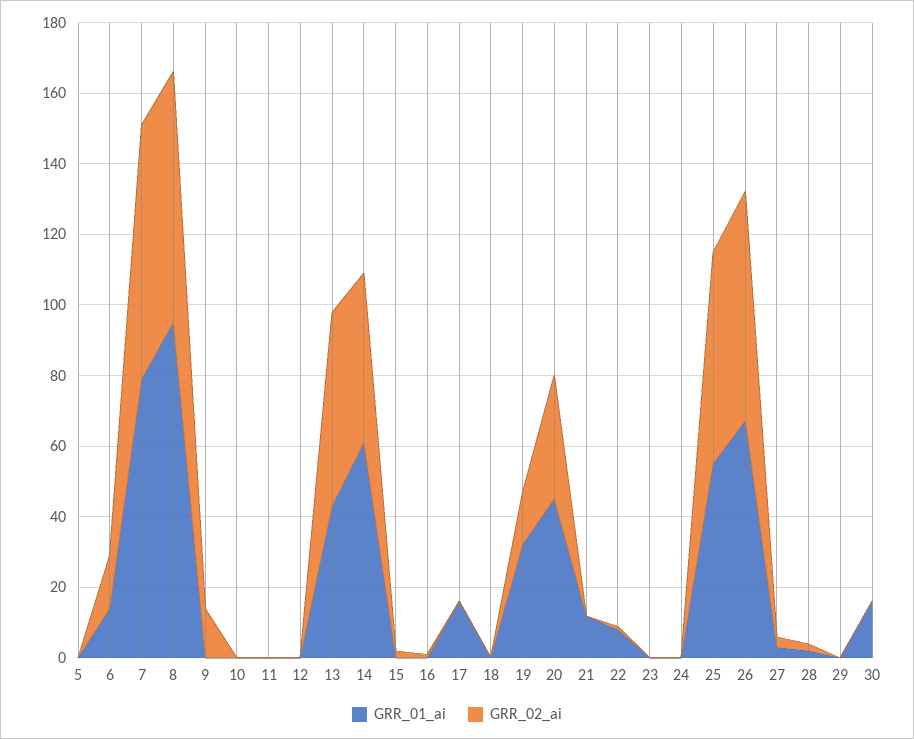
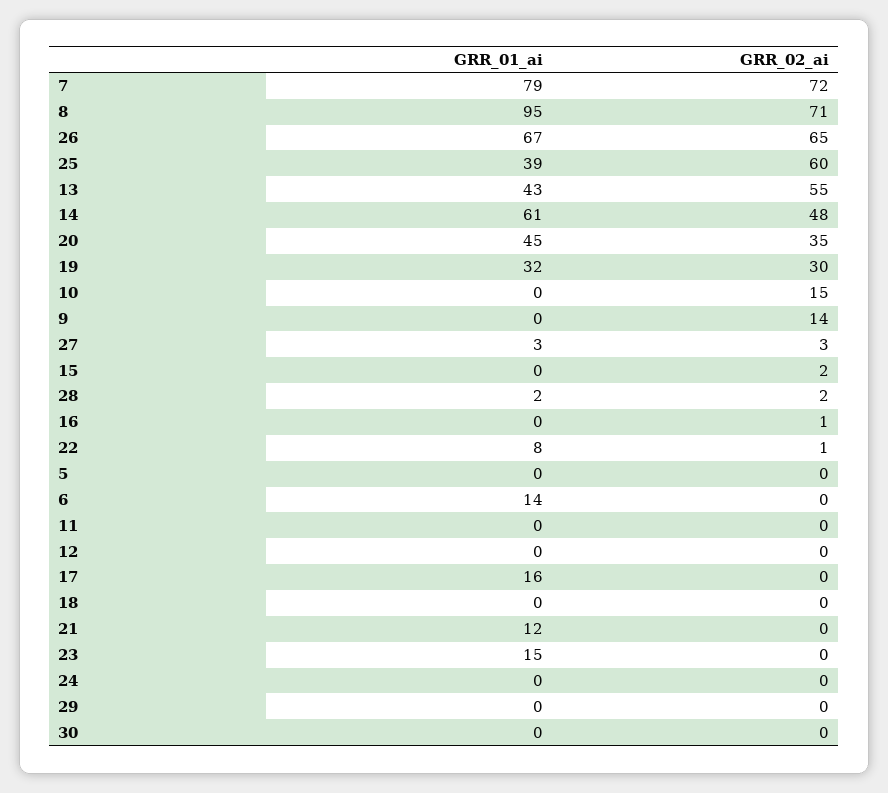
  {
    "GRR_01_ai": {
      "5": 0,
      "6": 14,
      "7": 79,
      "8": 95,
      "9": 0,
      "10": 0,
      "11": 0,
      "12": 0,
      "13": 43,
      "14": 61,
      "15": 0,
      "16": 0,
      "17": 16,
      "18": 0,
      "19": 32,
      "20": 45,
      "21": 12,
      "22": 8,
-     "23": 0,
+     "23": 15,
      "24": 0,
-     "25": 55,
+     "25": 39,
      "26": 67,
      "27": 3,
      "28": 2,
      "29": 0,
-     "30": 15
+     "30": 0
    },
    "GRR_02_ai": {
      "5": 0,
-     "6": 15,
+     "6": 0,
      "7": 72,
      "8": 71,
      "9": 14,
-     "10": 0,
+     "10": 15,
      "11": 0,
      "12": 0,
      "13": 55,
      "14": 48,
      "15": 2,
      "16": 1,
      "17": 0,
      "18": 0,
-     "19": 15,
+     "19": 30,
      "20": 35,
      "21": 0,
      "22": 1,
      "23": 0,
      "24": 0,
      "25": 60,
      "26": 65,
      "27": 3,
      "28": 2,
      "29": 0,
      "30": 0
    }
  }

